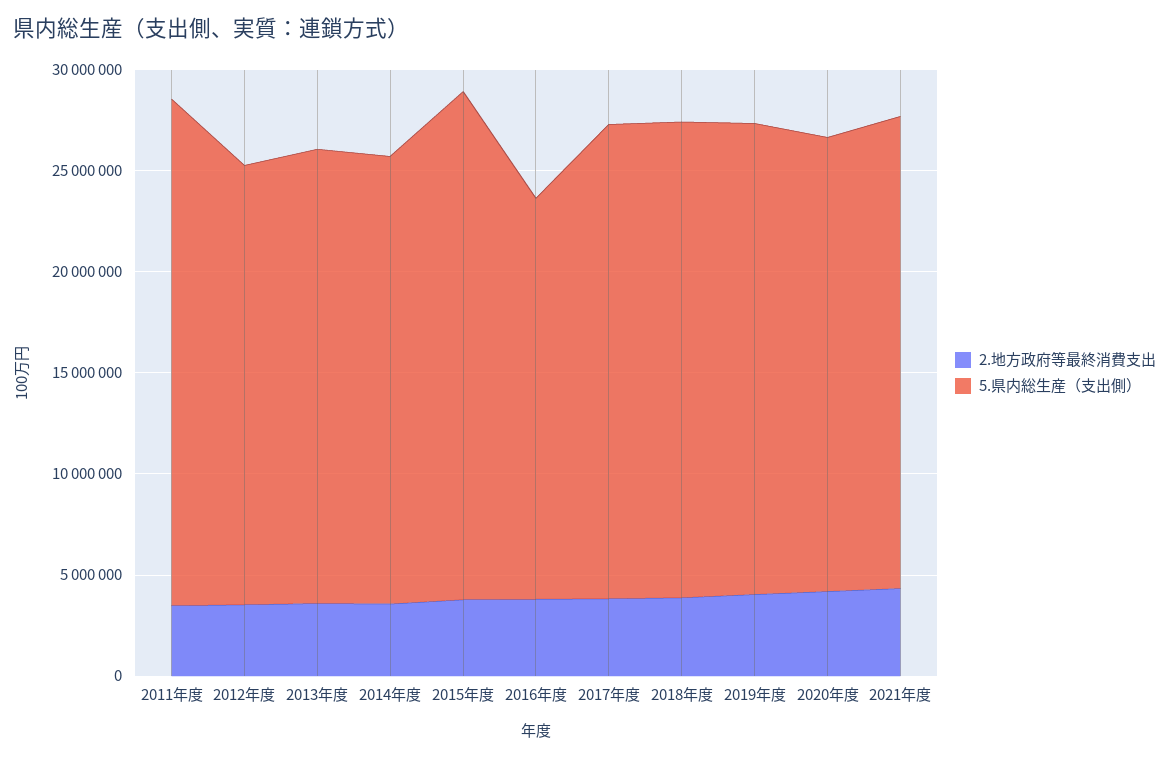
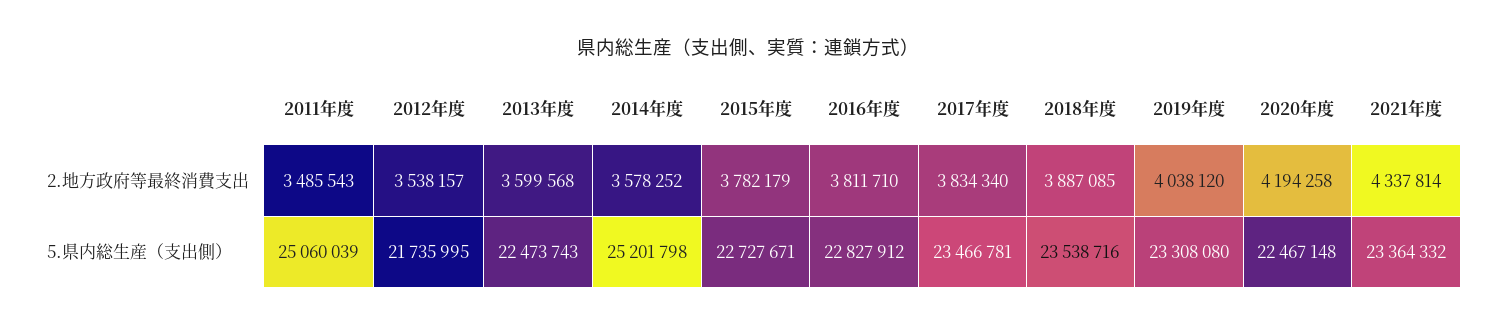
  {
    "2.地方政府等最終消費支出": {
      "2011年度": 3485543,
      "2012年度": 3538157,
      "2013年度": 3599568,
      "2014年度": 3578252,
      "2015年度": 3782179,
      "2016年度": 3811710,
      "2017年度": 3834340,
      "2018年度": 3887085,
      "2019年度": 4038120,
      "2020年度": 4194258,
      "2021年度": 4337814
    },
    "5.県内総生産（支出側）": {
      "2011年度": 25060039,
      "2012年度": 21735995,
      "2013年度": 22473743,
-     "2014年度": 22000000,
+     "2014年度": 25201798,
-     "2015年度": 25000000,
+     "2015年度": 22727671,
-     "2016年度": 20000000,
+     "2016年度": 22827912,
      "2017年度": 23466781,
      "2018年度": 23538716,
      "2019年度": 23308080,
      "2020年度": 22467148,
      "2021年度": 23364332
    }
  }

